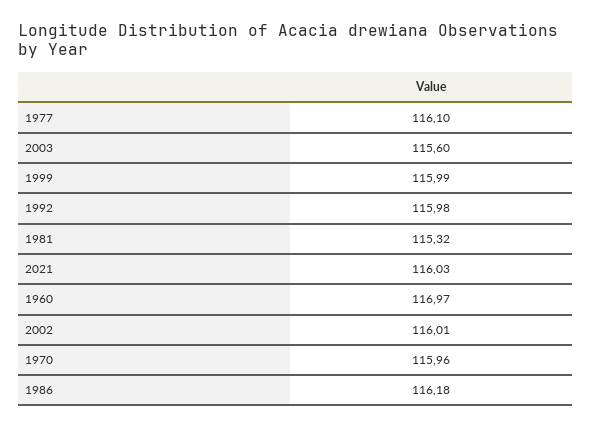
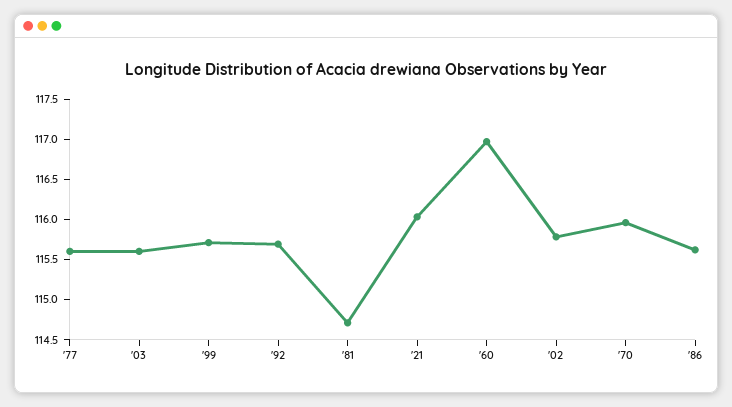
  {
-   "1977": 116.1,
+   "1977": 115.6,
    "2003": 115.6,
-   "1999": 115.99,
+   "1999": 115.7,
-   "1992": 115.98,
+   "1992": 115.7,
-   "1981": 115.32,
+   "1981": 114.7,
    "2021": 116.03,
    "1960": 116.97,
-   "2002": 116.01,
+   "2002": 115.8,
    "1970": 115.96,
-   "1986": 116.18
+   "1986": 115.6
  }

